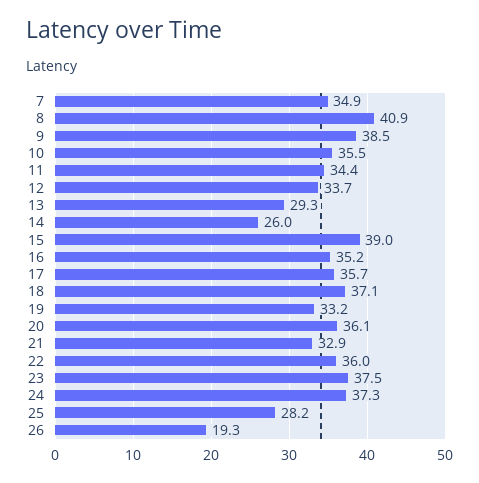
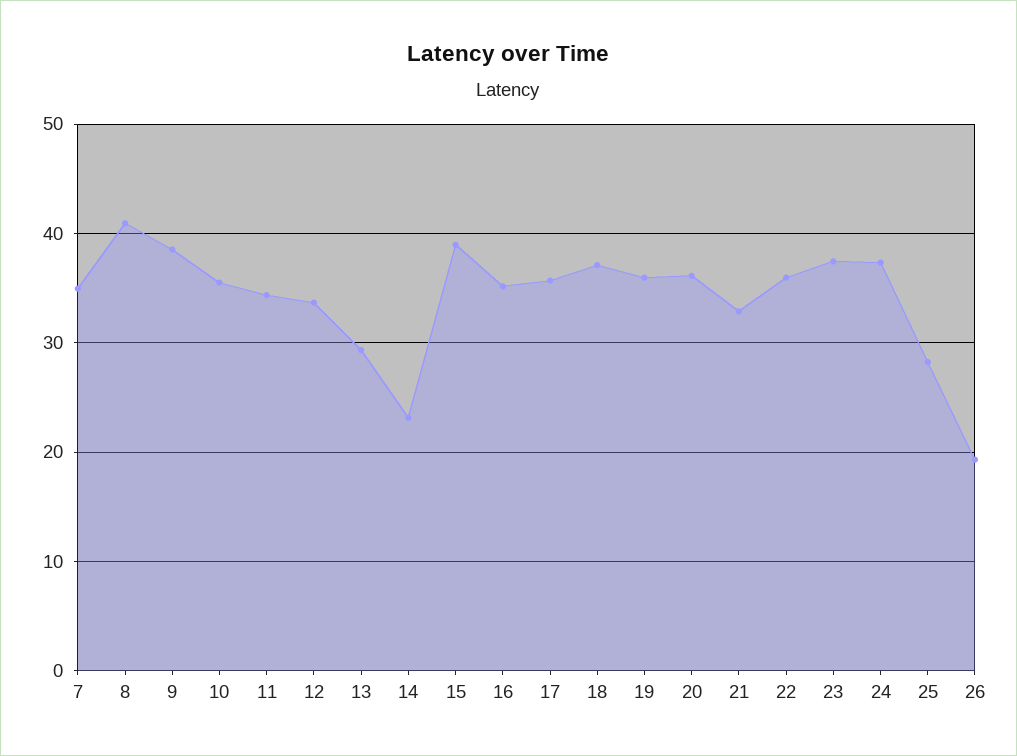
  {
    "7": 34.9,
    "8": 40.9,
    "9": 38.5,
    "10": 35.5,
    "11": 34.4,
    "12": 33.7,
    "13": 29.3,
-   "14": 26,
+   "14": 23,
    "15": 39,
    "16": 35.2,
    "17": 35.7,
    "18": 37.1,
-   "19": 33.2,
+   "19": 36,
    "20": 36.1,
    "21": 32.9,
    "22": 36,
    "23": 37.5,
    "24": 37.3,
    "25": 28.2,
    "26": 19.3
  }

